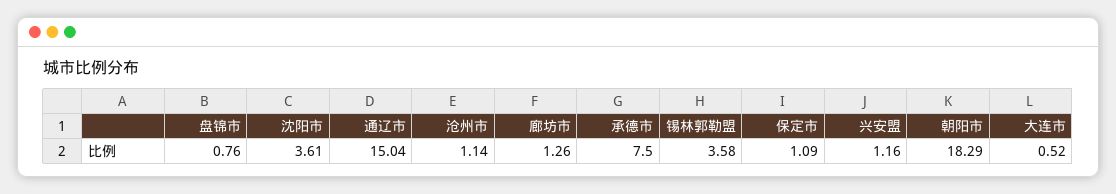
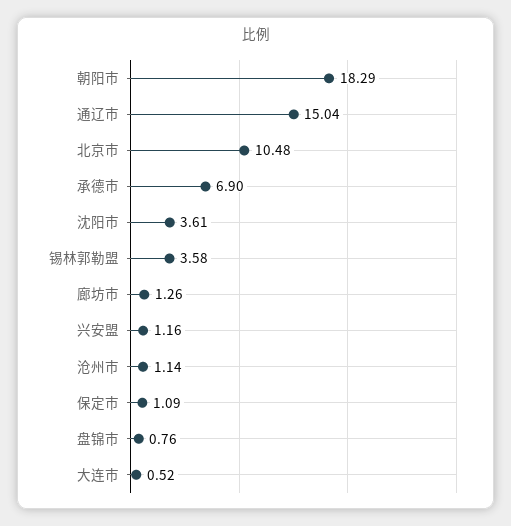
  {
    "盘锦市": 0.76,
    "沈阳市": 3.61,
    "通辽市": 15.04,
    "沧州市": 1.14,
    "廊坊市": 1.26,
-   "承德市": 7.5,
+   "承德市": 6.9,
    "锡林郭勒盟": 3.58,
    "保定市": 1.09,
    "兴安盟": 1.16,
    "朝阳市": 18.29,
-   "大连市": 0.52
+   "大连市": 0.52,
+   "北京市": 10.48
  }

